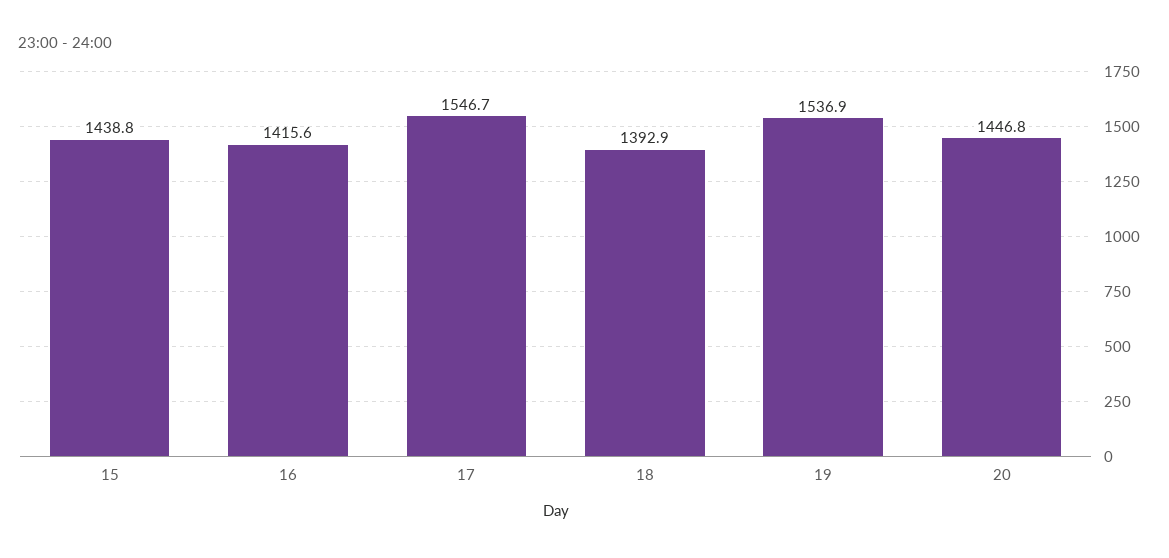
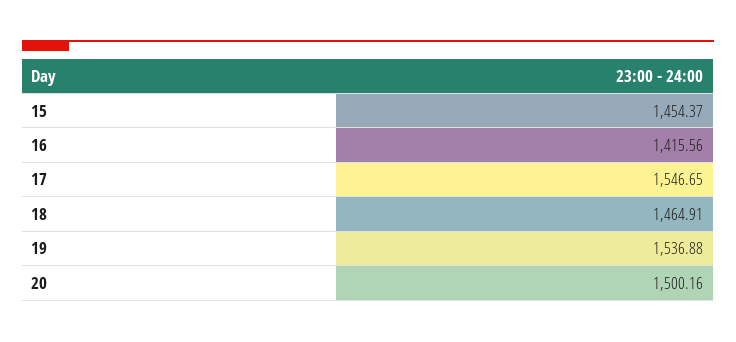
  {
-   "15": 1438.8,
+   "15": 1454.37,
    "16": 1415.56,
    "17": 1546.65,
-   "18": 1392.9,
+   "18": 1464.91,
    "19": 1536.88,
-   "20": 1446.8
+   "20": 1500.16
  }

